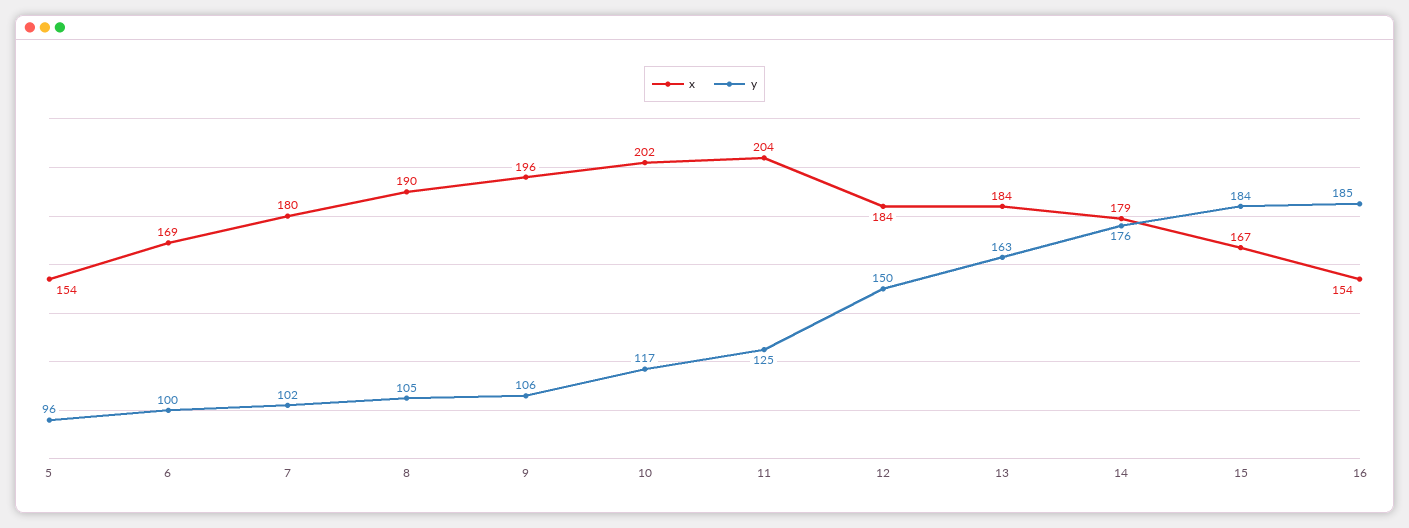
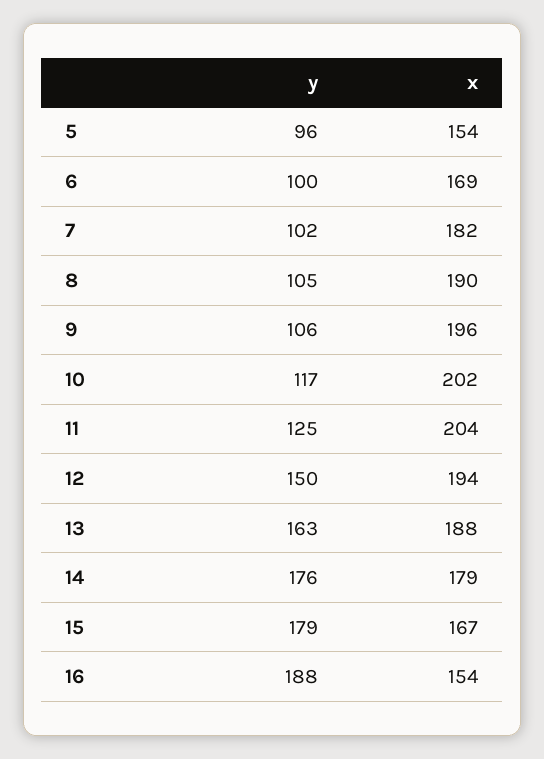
  {
    "x": {
      "5": 154,
      "6": 169,
-     "7": 180,
+     "7": 182,
      "8": 190,
      "9": 196,
      "10": 202,
      "11": 204,
-     "12": 184,
+     "12": 194,
-     "13": 184,
+     "13": 188,
      "14": 179,
      "15": 167,
      "16": 154
    },
    "y": {
      "5": 96,
      "6": 100,
      "7": 102,
      "8": 105,
      "9": 106,
      "10": 117,
      "11": 125,
      "12": 150,
      "13": 163,
      "14": 176,
-     "15": 184,
+     "15": 179,
-     "16": 185
+     "16": 188
    }
  }

